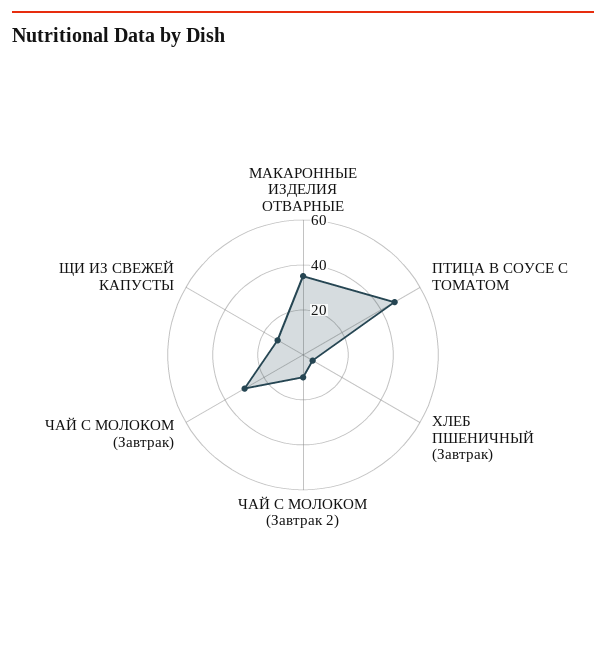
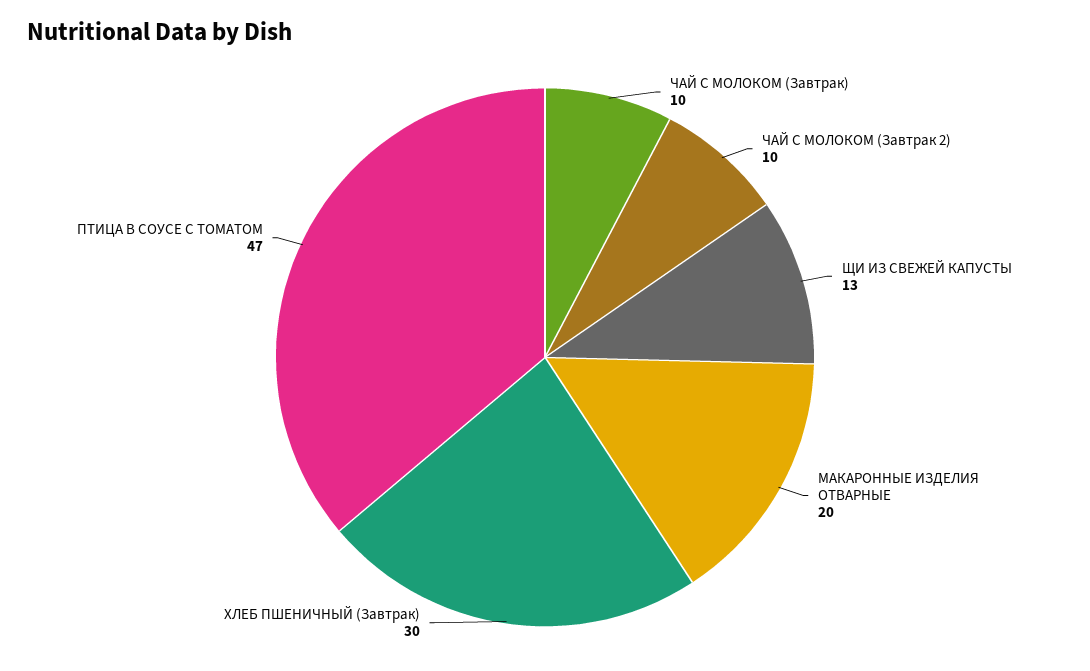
  {
-   "МАКАРОННЫЕ ИЗДЕЛИЯ ОТВАРНЫЕ": 35,
+   "МАКАРОННЫЕ ИЗДЕЛИЯ ОТВАРНЫЕ": 20,
    "ПТИЦА В СОУСЕ С ТОМАТОМ": 47,
-   "ХЛЕБ ПШЕНИЧНЫЙ (Завтрак)": 5,
+   "ХЛЕБ ПШЕНИЧНЫЙ (Завтрак)": 30,
    "ЧАЙ С МОЛОКОМ (Завтрак 2)": 10,
-   "ЧАЙ С МОЛОКОМ (Завтрак)": 30,
+   "ЧАЙ С МОЛОКОМ (Завтрак)": 10,
    "ЩИ ИЗ СВЕЖЕЙ КАПУСТЫ": 13
  }

